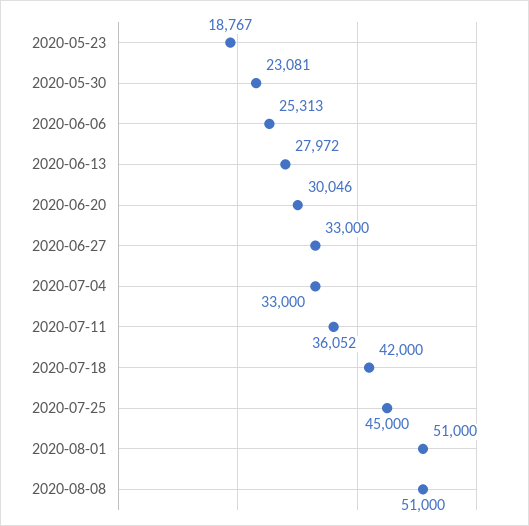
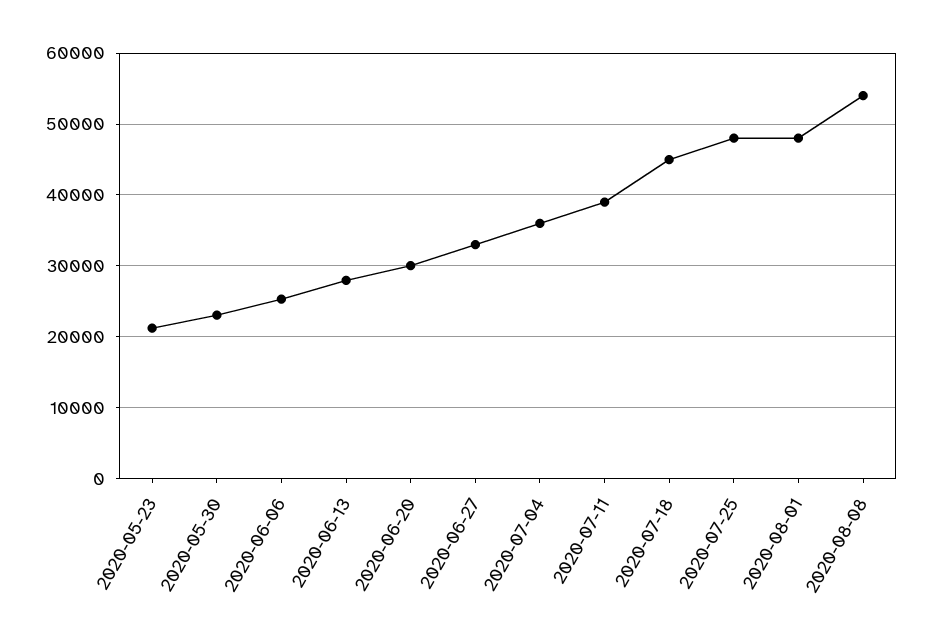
  {
-   "2020-05-23": 18767,
+   "2020-05-23": 21000,
    "2020-05-30": 23081,
    "2020-06-06": 25313,
    "2020-06-13": 27972,
    "2020-06-20": 30046,
    "2020-06-27": 33000,
-   "2020-07-04": 33000,
+   "2020-07-04": 36000,
-   "2020-07-11": 36052,
+   "2020-07-11": 39000,
-   "2020-07-18": 42000,
+   "2020-07-18": 45000,
-   "2020-07-25": 45000,
+   "2020-07-25": 48000,
-   "2020-08-01": 51000,
+   "2020-08-01": 48000,
-   "2020-08-08": 51000
+   "2020-08-08": 54000
  }

